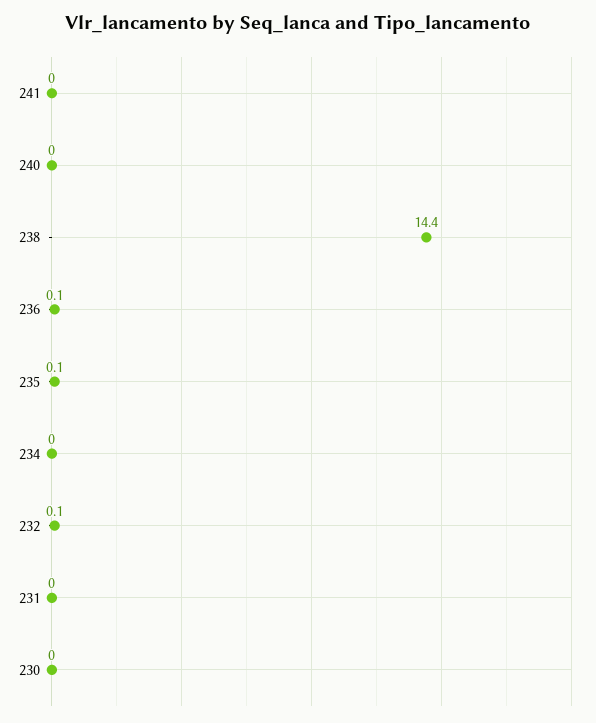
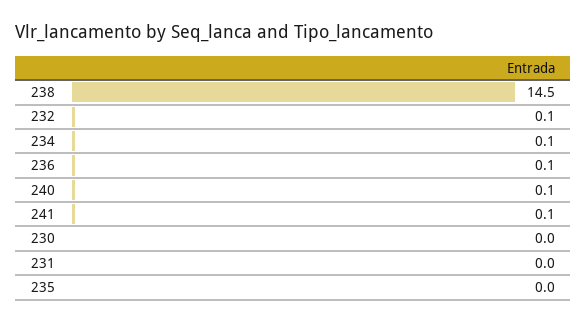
  {
-   "241": 0,
+   "241": 0.1,
-   "240": 0,
+   "240": 0.1,
-   "238": 14.4,
+   "238": 14.5,
    "236": 0.1,
-   "235": 0.1,
+   "235": 0,
-   "234": 0,
+   "234": 0.1,
    "232": 0.1,
    "231": 0,
    "230": 0
  }

